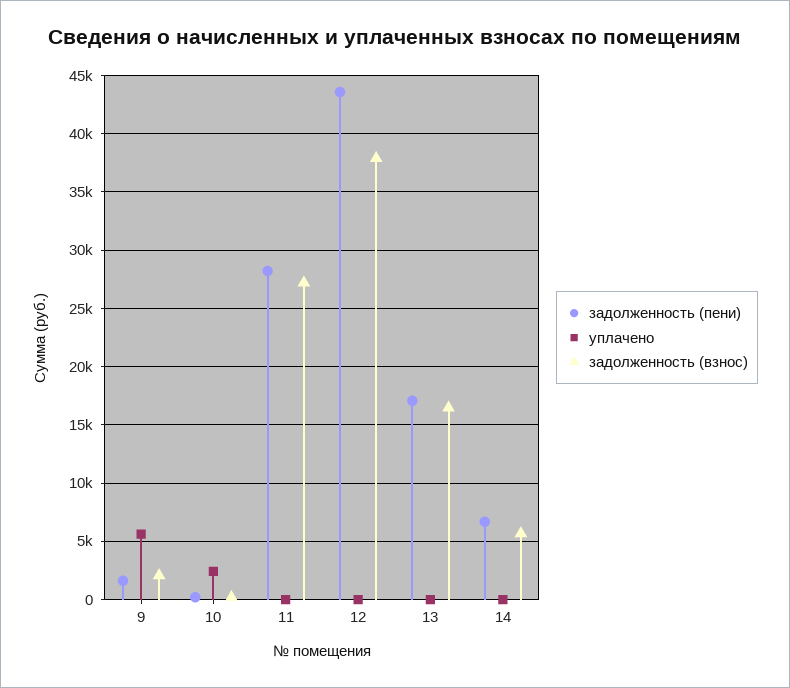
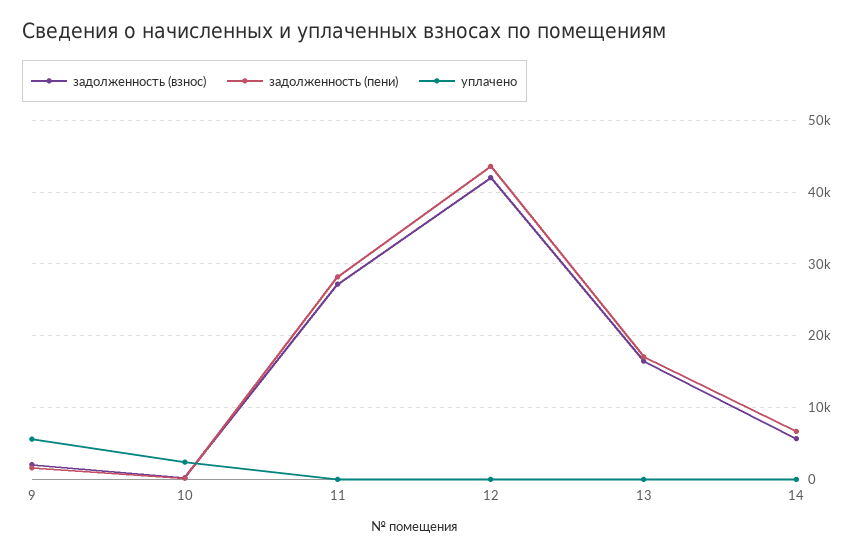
  {
    "задолженность (пени)": {
      "9": 2000,
      "10": 0,
      "11": 28000,
      "12": 44000,
      "13": 17000,
      "14": 7000
    },
    "уплачено": {
      "9": 6000,
      "10": 2000,
      "11": 0,
      "12": 0,
      "13": 0,
      "14": 0
    },
    "задолженность (взнос)": {
      "9": 2000,
      "10": 0,
      "11": 27000,
-     "12": 38000,
+     "12": 42000,
      "13": 16000,
      "14": 6000
    }
  }

